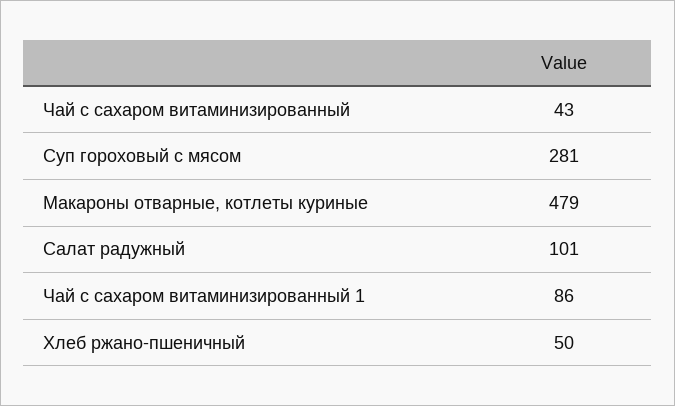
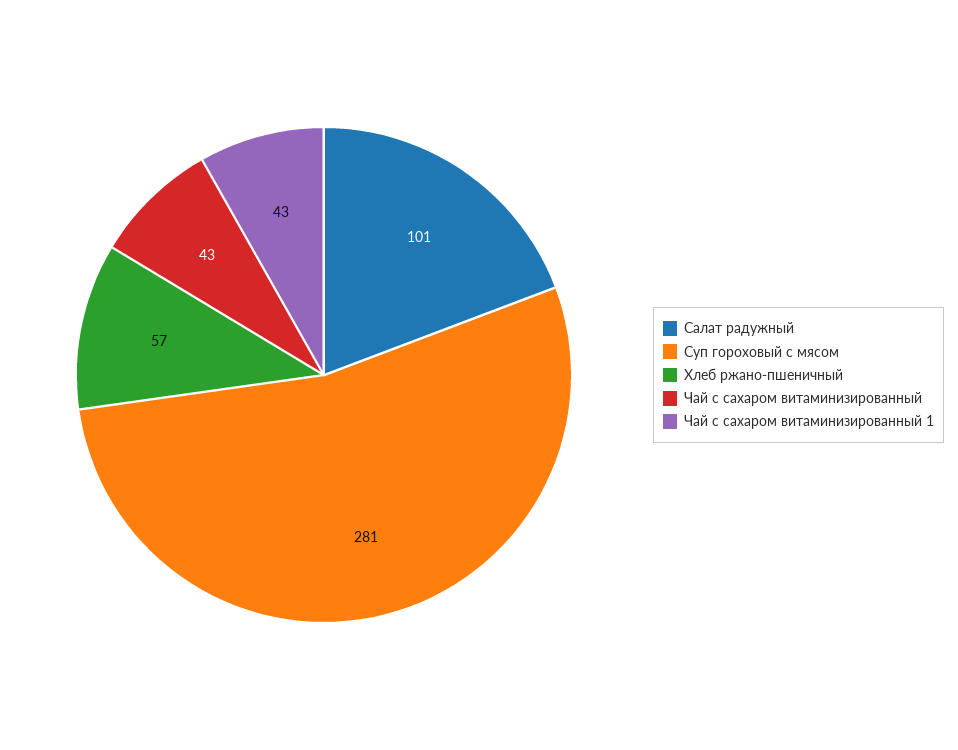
  {
    "Чай с сахаром витаминизированный": 43,
    "Суп гороховый с мясом": 281,
-   "Макароны отварные, котлеты куриные": 479,
    "Салат радужный": 101,
-   "Чай с сахаром витаминизированный 1": 86,
+   "Чай с сахаром витаминизированный 1": 43,
-   "Хлеб ржано-пшеничный": 50
+   "Хлеб ржано-пшеничный": 57
  }

